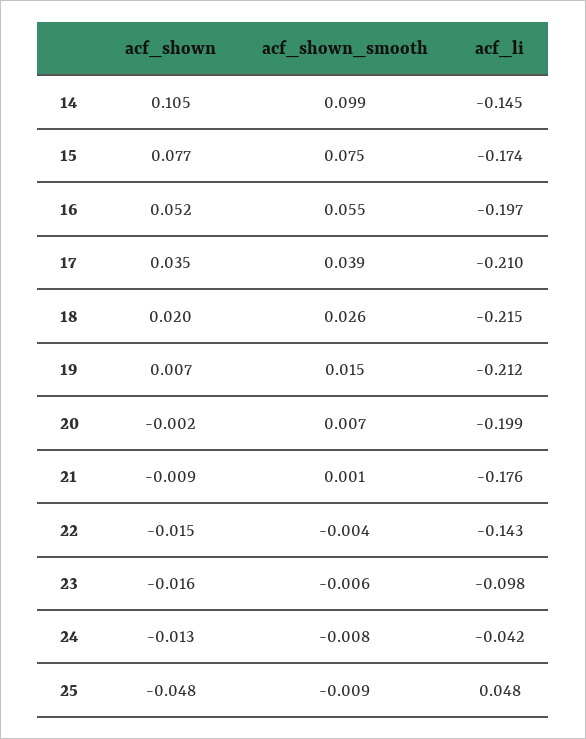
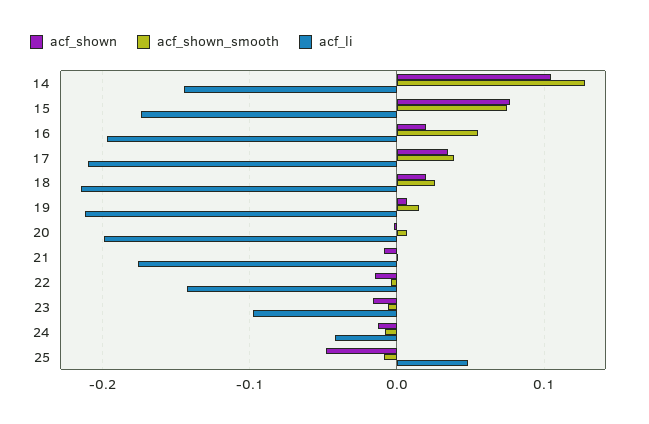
  {
    "acf_shown": {
      "14": 0.105,
      "15": 0.077,
-     "16": 0.052,
+     "16": 0.02,
      "17": 0.035,
      "18": 0.02,
      "19": 0.007,
      "20": -0.002,
      "21": -0.009,
      "22": -0.015,
      "23": -0.016,
      "24": -0.013,
      "25": -0.048
    },
    "acf_shown_smooth": {
-     "14": 0.099,
+     "14": 0.13,
      "15": 0.075,
      "16": 0.055,
      "17": 0.039,
      "18": 0.026,
      "19": 0.015,
      "20": 0.007,
      "21": 0.001,
      "22": -0.004,
      "23": -0.006,
      "24": -0.008,
      "25": -0.009
    },
    "acf_li": {
      "14": -0.145,
      "15": -0.174,
      "16": -0.197,
      "17": -0.21,
      "18": -0.215,
      "19": -0.212,
      "20": -0.199,
      "21": -0.176,
      "22": -0.143,
      "23": -0.098,
      "24": -0.042,
      "25": 0.048
    }
  }

